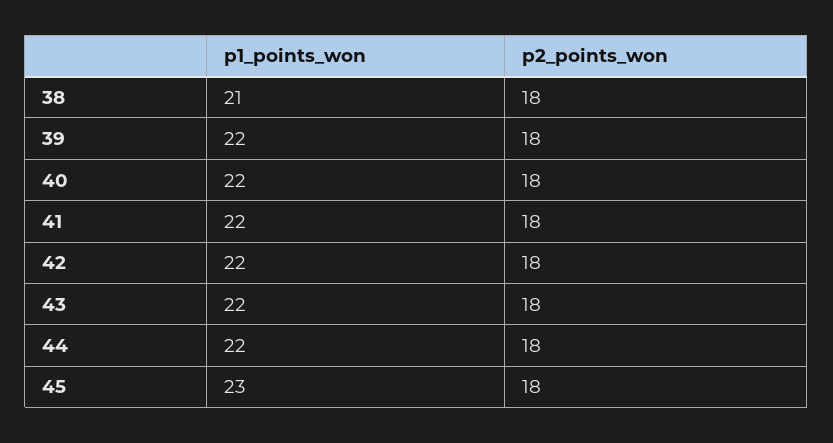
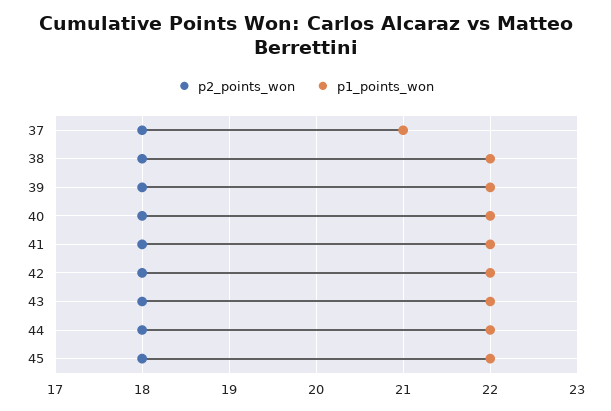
  {
    "p1_points_won": {
-     "38": 21,
+     "38": 22,
      "39": 22,
      "40": 22,
      "41": 22,
      "42": 22,
      "43": 22,
      "44": 22,
-     "45": 23
+     "45": 22,
+     "37": 21
    },
    "p2_points_won": {
      "38": 18,
      "39": 18,
      "40": 18,
      "41": 18,
      "42": 18,
      "43": 18,
      "44": 18,
-     "45": 18
+     "45": 18,
+     "37": 18
    }
  }

